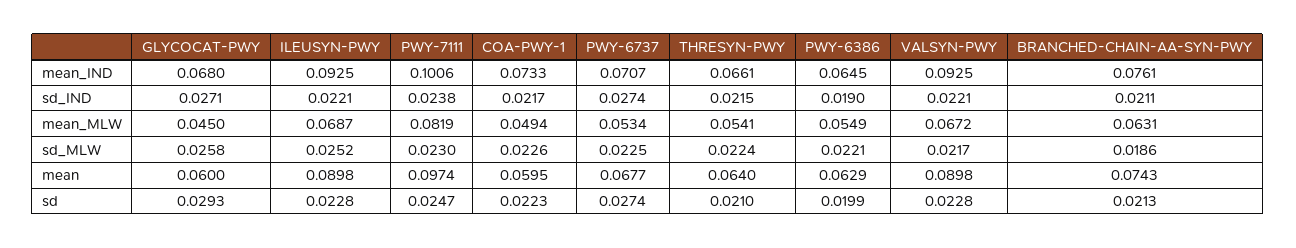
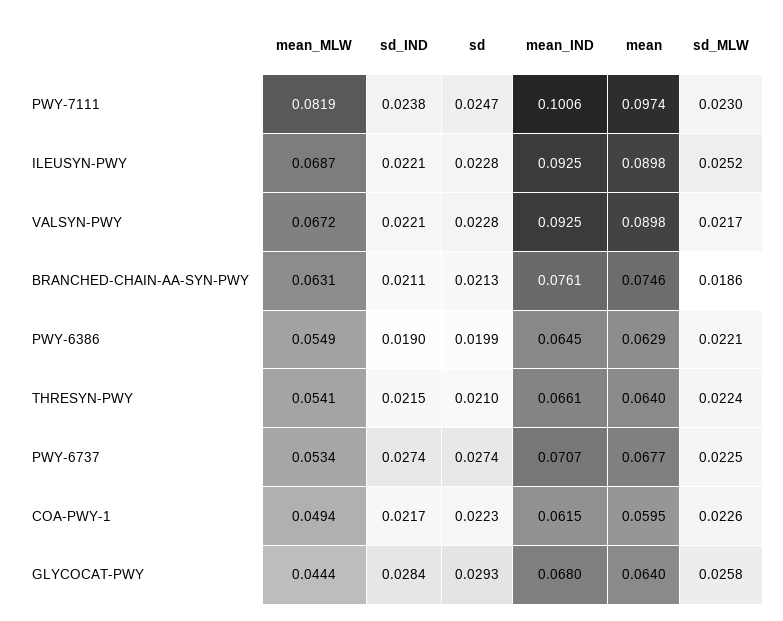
  {
    "GLYCOCAT-PWY": {
      "mean_IND": 0.068,
-     "sd_IND": 0.0271,
+     "sd_IND": 0.0284,
-     "mean_MLW": 0.045,
+     "mean_MLW": 0.0444,
      "sd_MLW": 0.0258,
-     "mean": 0.06,
+     "mean": 0.064,
      "sd": 0.0293
    },
    "ILEUSYN-PWY": {
      "mean_IND": 0.0925,
      "sd_IND": 0.0221,
      "mean_MLW": 0.0687,
      "sd_MLW": 0.0252,
      "mean": 0.0898,
      "sd": 0.0228
    },
    "PWY-7111": {
      "mean_IND": 0.1006,
      "sd_IND": 0.0238,
      "mean_MLW": 0.0819,
      "sd_MLW": 0.023,
      "mean": 0.0974,
      "sd": 0.0247
    },
    "COA-PWY-1": {
-     "mean_IND": 0.0733,
+     "mean_IND": 0.0615,
      "sd_IND": 0.0217,
      "mean_MLW": 0.0494,
      "sd_MLW": 0.0226,
      "mean": 0.0595,
      "sd": 0.0223
    },
    "PWY-6737": {
      "mean_IND": 0.0707,
      "sd_IND": 0.0274,
      "mean_MLW": 0.0534,
      "sd_MLW": 0.0225,
      "mean": 0.0677,
      "sd": 0.0274
    },
    "THRESYN-PWY": {
      "mean_IND": 0.0661,
      "sd_IND": 0.0215,
      "mean_MLW": 0.0541,
      "sd_MLW": 0.0224,
      "mean": 0.064,
      "sd": 0.021
    },
    "PWY-6386": {
      "mean_IND": 0.0645,
      "sd_IND": 0.019,
      "mean_MLW": 0.0549,
      "sd_MLW": 0.0221,
      "mean": 0.0629,
      "sd": 0.0199
    },
    "VALSYN-PWY": {
      "mean_IND": 0.0925,
      "sd_IND": 0.0221,
      "mean_MLW": 0.0672,
      "sd_MLW": 0.0217,
      "mean": 0.0898,
      "sd": 0.0228
    },
    "BRANCHED-CHAIN-AA-SYN-PWY": {
      "mean_IND": 0.0761,
      "sd_IND": 0.0211,
      "mean_MLW": 0.0631,
      "sd_MLW": 0.0186,
-     "mean": 0.0743,
+     "mean": 0.0746,
      "sd": 0.0213
    }
  }

